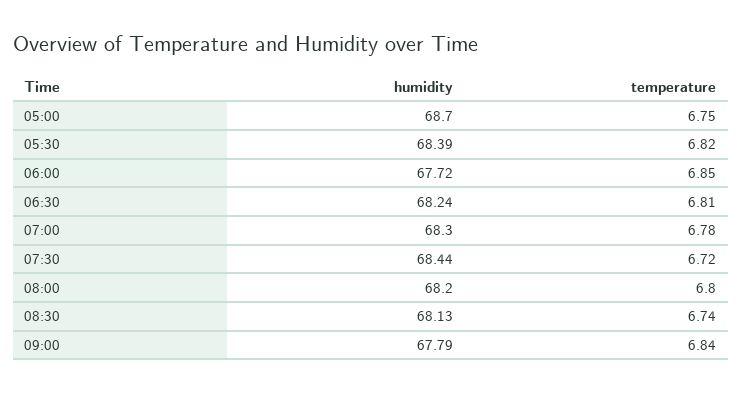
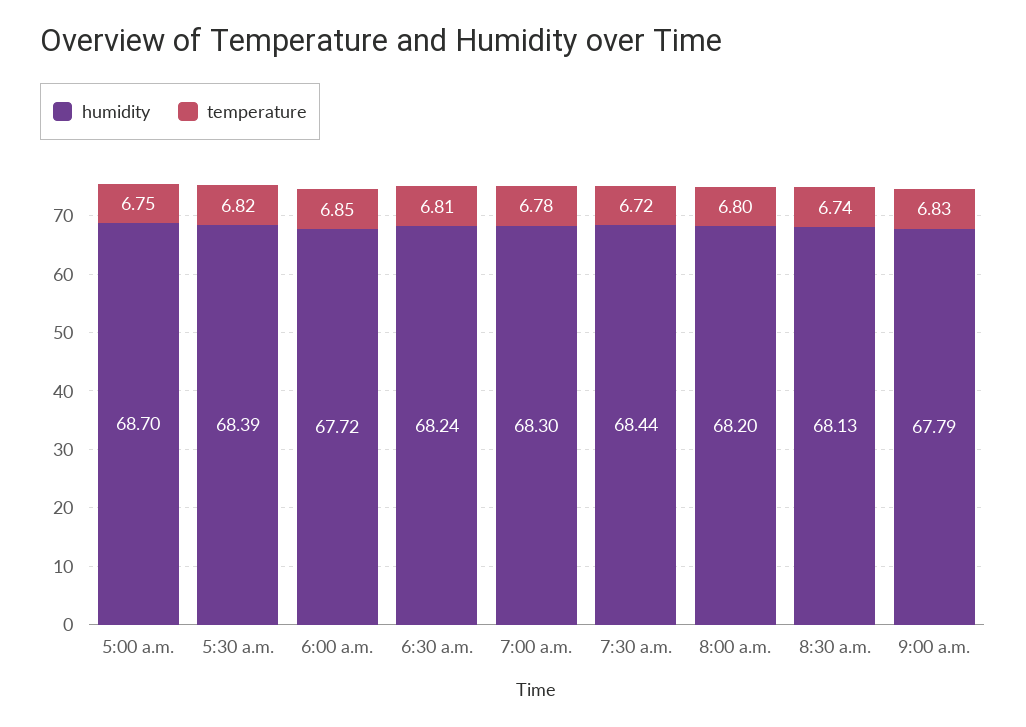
  {
    "humidity": {
      "05:00": 68.7,
      "05:30": 68.39,
      "06:00": 67.72,
      "06:30": 68.24,
      "07:00": 68.3,
      "07:30": 68.44,
      "08:00": 68.2,
      "08:30": 68.13,
      "09:00": 67.79
    },
    "temperature": {
      "05:00": 6.75,
      "05:30": 6.82,
      "06:00": 6.85,
      "06:30": 6.81,
      "07:00": 6.78,
      "07:30": 6.72,
      "08:00": 6.8,
      "08:30": 6.74,
-     "09:00": 6.84
+     "09:00": 6.83
    }
  }

